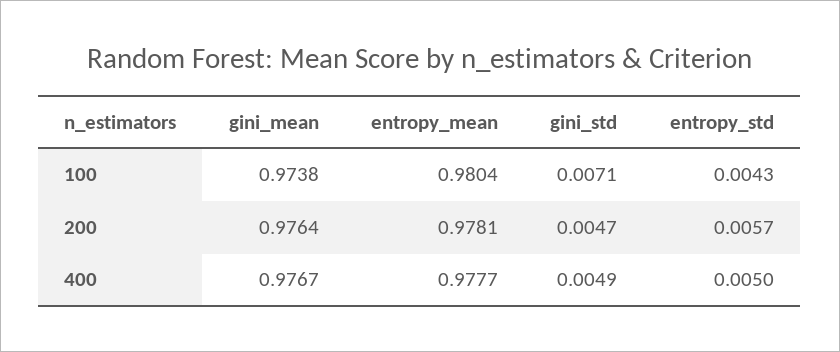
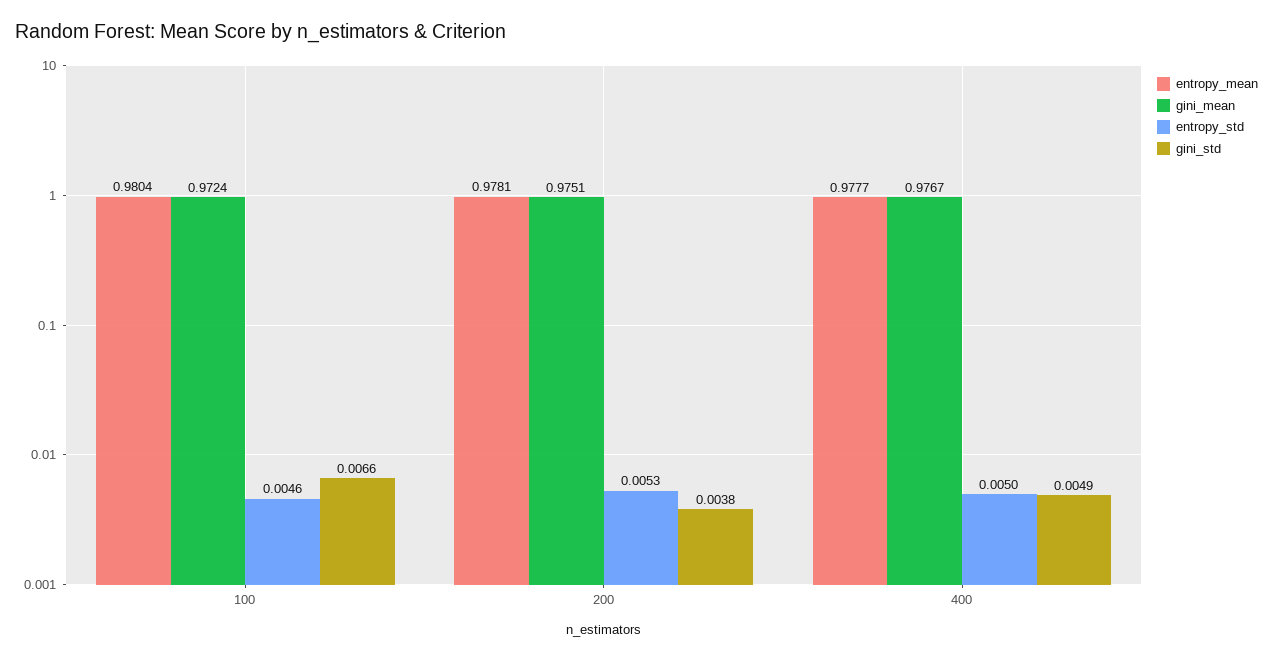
  {
    "gini_mean": {
-     "100": 0.9738,
+     "100": 0.9724,
-     "200": 0.9764,
+     "200": 0.9751,
      "400": 0.9767
    },
    "entropy_mean": {
      "100": 0.9804,
      "200": 0.9781,
      "400": 0.9777
    },
    "gini_std": {
-     "100": 0.0071,
+     "100": 0.0066,
-     "200": 0.0047,
+     "200": 0.0038,
      "400": 0.0049
    },
    "entropy_std": {
-     "100": 0.0043,
+     "100": 0.0046,
-     "200": 0.0057,
+     "200": 0.0053,
      "400": 0.005
    }
  }

